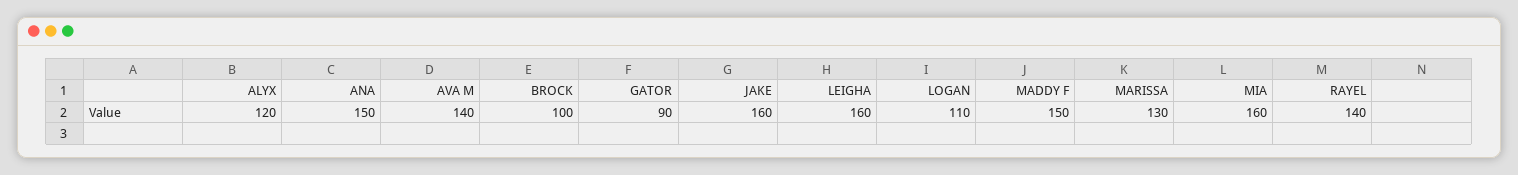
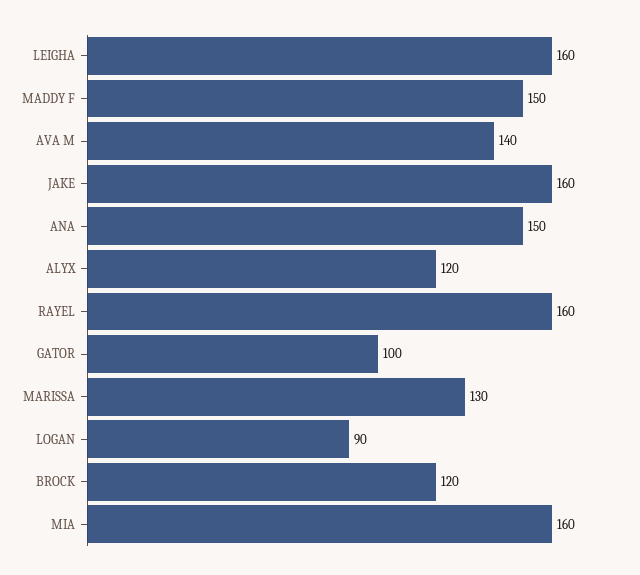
  {
    "ALYX": 120,
    "ANA": 150,
    "AVA M": 140,
-   "BROCK": 100,
+   "BROCK": 120,
-   "GATOR": 90,
+   "GATOR": 100,
    "JAKE": 160,
    "LEIGHA": 160,
-   "LOGAN": 110,
+   "LOGAN": 90,
    "MADDY F": 150,
    "MARISSA": 130,
    "MIA": 160,
-   "RAYEL": 140
+   "RAYEL": 160
  }

